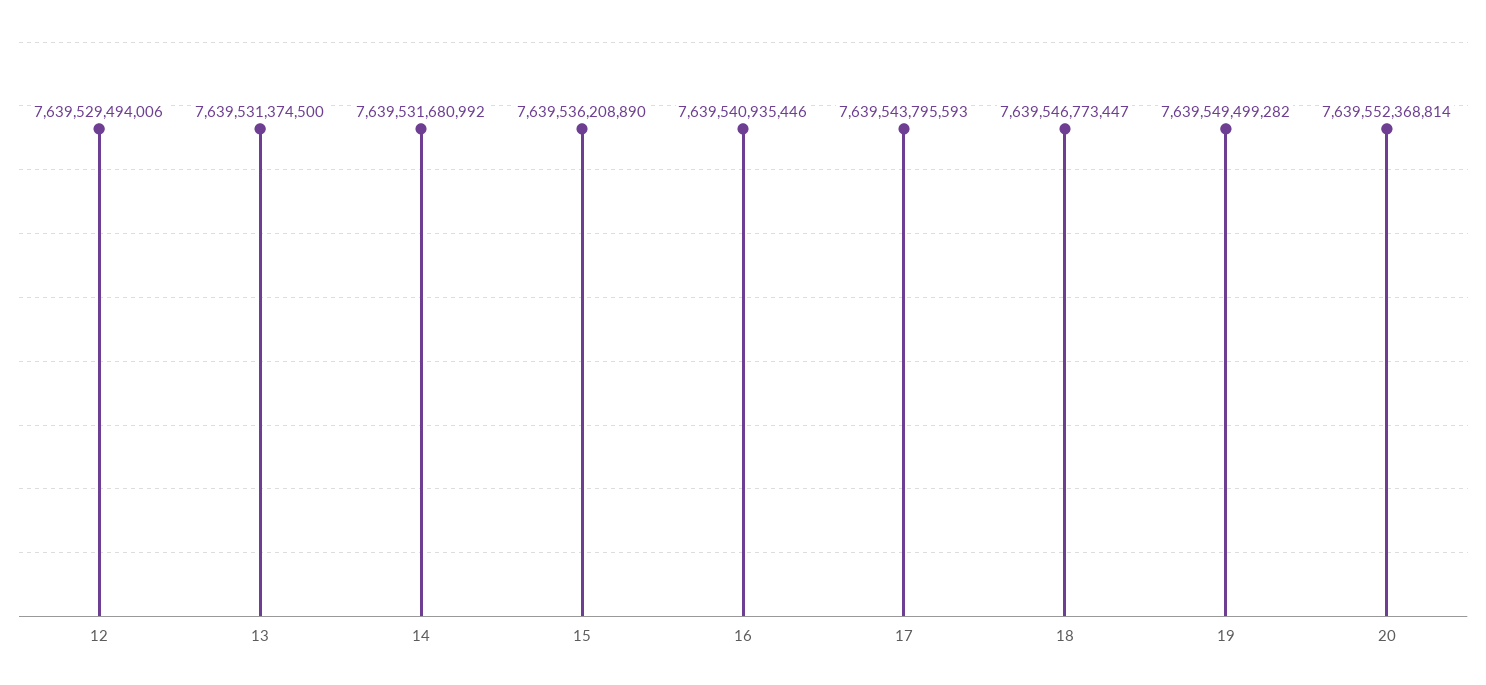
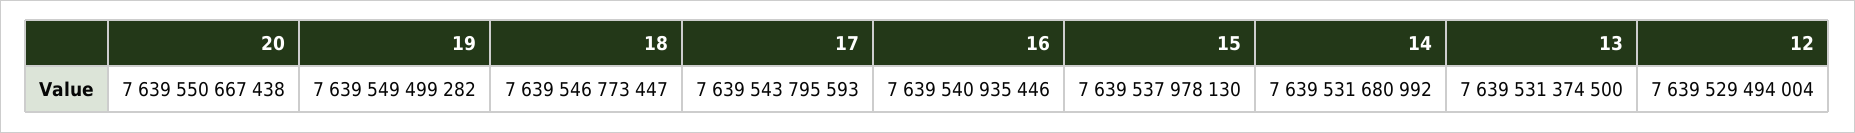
  {
-   "12": 7639529494006,
+   "12": 7639529494004,
    "13": 7639531374500,
    "14": 7639531680992,
-   "15": 7639536208890,
+   "15": 7639537978130,
    "16": 7639540935446,
    "17": 7639543795593,
    "18": 7639546773447,
    "19": 7639549499282,
-   "20": 7639552368814
+   "20": 7639550667438
  }

